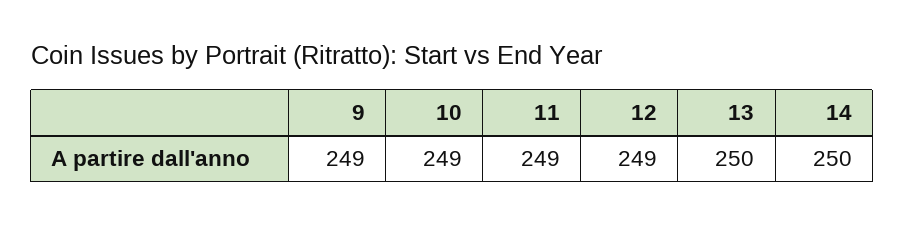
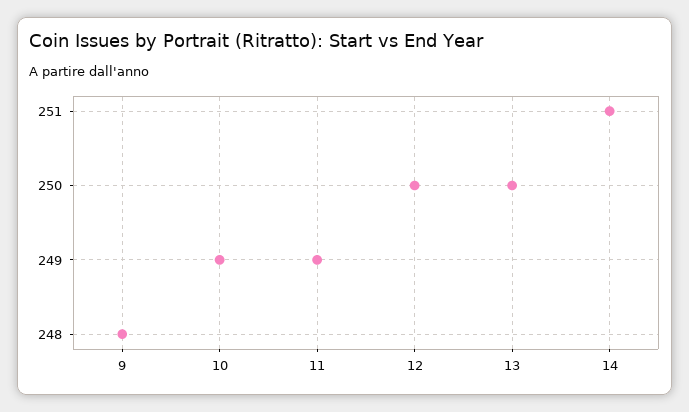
  {
-   "9": 249,
+   "9": 248,
    "10": 249,
    "11": 249,
-   "12": 249,
+   "12": 250,
    "13": 250,
-   "14": 250
+   "14": 251
  }

